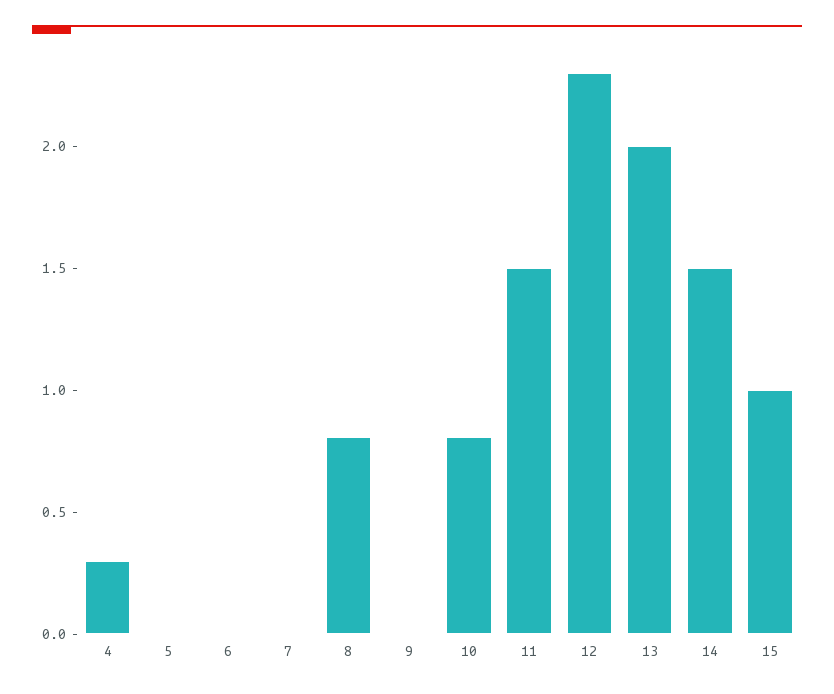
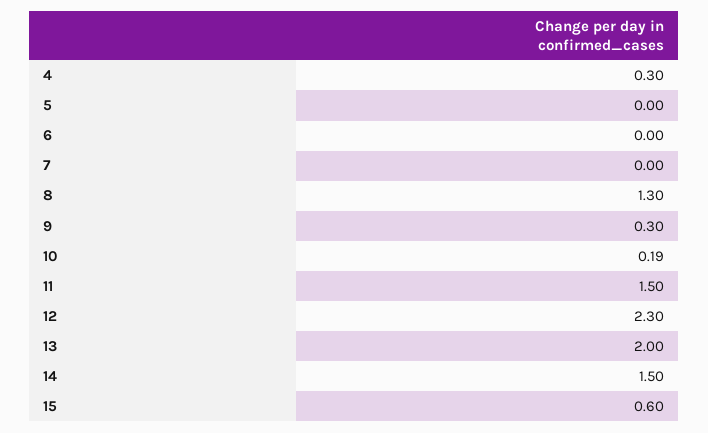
  {
    "4": 0.3,
    "5": 0,
    "6": 0,
    "7": 0,
-   "8": 0.8,
+   "8": 1.3,
-   "9": 0,
+   "9": 0.3,
-   "10": 0.8,
+   "10": 0.19,
    "11": 1.5,
    "12": 2.3,
    "13": 2,
    "14": 1.5,
-   "15": 1
+   "15": 0.6
  }

